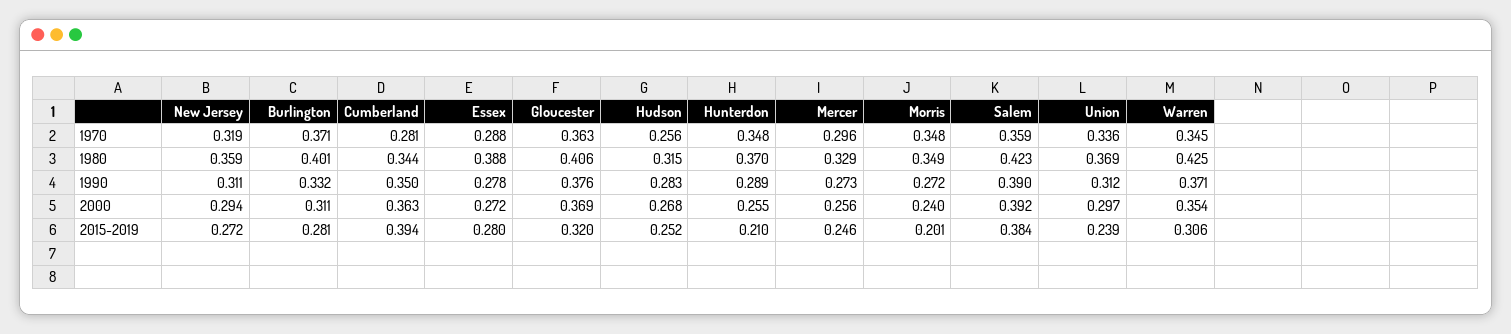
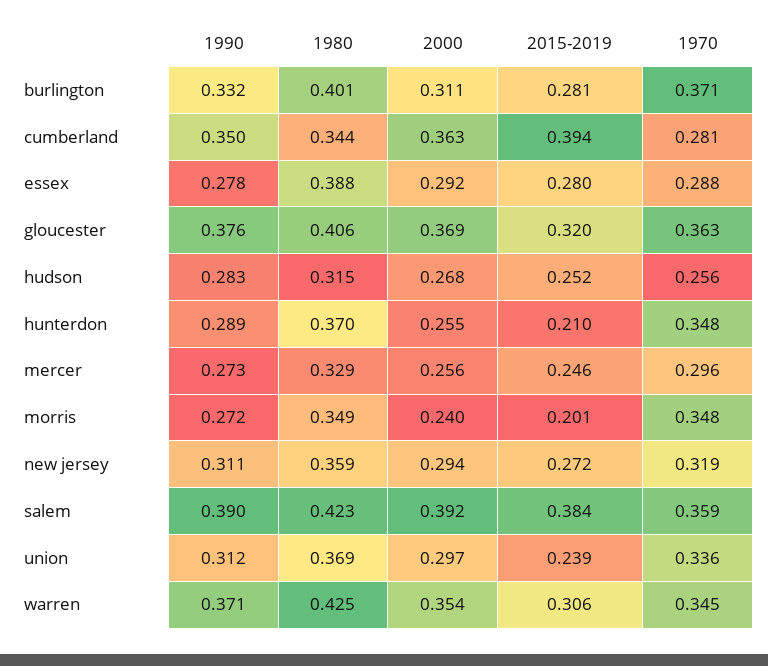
  {
    "New Jersey": {
      "1970": 0.319,
      "1980": 0.359,
      "1990": 0.311,
      "2000": 0.294,
      "2015-2019": 0.272
    },
    "Burlington": {
      "1970": 0.371,
      "1980": 0.401,
      "1990": 0.332,
      "2000": 0.311,
      "2015-2019": 0.281
    },
    "Cumberland": {
      "1970": 0.281,
      "1980": 0.344,
      "1990": 0.35,
      "2000": 0.363,
      "2015-2019": 0.394
    },
    "Essex": {
      "1970": 0.288,
      "1980": 0.388,
      "1990": 0.278,
-     "2000": 0.272,
+     "2000": 0.292,
      "2015-2019": 0.28
    },
    "Gloucester": {
      "1970": 0.363,
      "1980": 0.406,
      "1990": 0.376,
      "2000": 0.369,
      "2015-2019": 0.32
    },
    "Hudson": {
      "1970": 0.256,
      "1980": 0.315,
      "1990": 0.283,
      "2000": 0.268,
      "2015-2019": 0.252
    },
    "Hunterdon": {
      "1970": 0.348,
      "1980": 0.37,
      "1990": 0.289,
      "2000": 0.255,
      "2015-2019": 0.21
    },
    "Mercer": {
      "1970": 0.296,
      "1980": 0.329,
      "1990": 0.273,
      "2000": 0.256,
      "2015-2019": 0.246
    },
    "Morris": {
      "1970": 0.348,
      "1980": 0.349,
      "1990": 0.272,
      "2000": 0.24,
      "2015-2019": 0.201
    },
    "Salem": {
      "1970": 0.359,
      "1980": 0.423,
      "1990": 0.39,
      "2000": 0.392,
      "2015-2019": 0.384
    },
    "Union": {
      "1970": 0.336,
      "1980": 0.369,
      "1990": 0.312,
      "2000": 0.297,
      "2015-2019": 0.239
    },
    "Warren": {
      "1970": 0.345,
      "1980": 0.425,
      "1990": 0.371,
      "2000": 0.354,
      "2015-2019": 0.306
    }
  }

